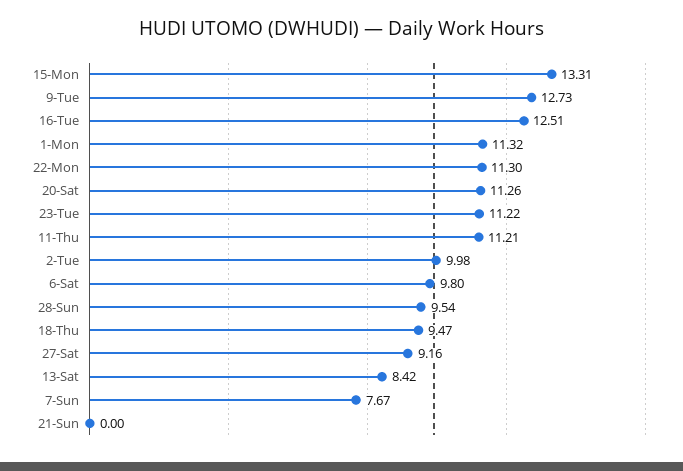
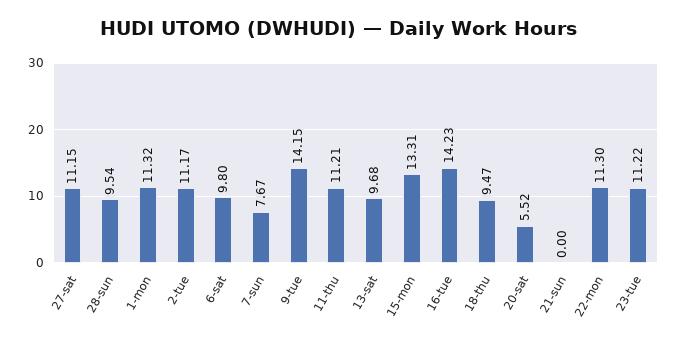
  {
    "15-Mon": 13.31,
-   "9-Tue": 12.73,
+   "9-Tue": 14.15,
-   "16-Tue": 12.51,
+   "16-Tue": 14.23,
    "1-Mon": 11.32,
    "22-Mon": 11.3,
-   "20-Sat": 11.26,
+   "20-Sat": 5.52,
    "23-Tue": 11.22,
    "11-Thu": 11.21,
-   "2-Tue": 9.98,
+   "2-Tue": 11.17,
    "6-Sat": 9.8,
    "28-Sun": 9.54,
    "18-Thu": 9.47,
-   "27-Sat": 9.16,
+   "27-Sat": 11.15,
-   "13-Sat": 8.42,
+   "13-Sat": 9.68,
    "7-Sun": 7.67,
    "21-Sun": 0
  }

